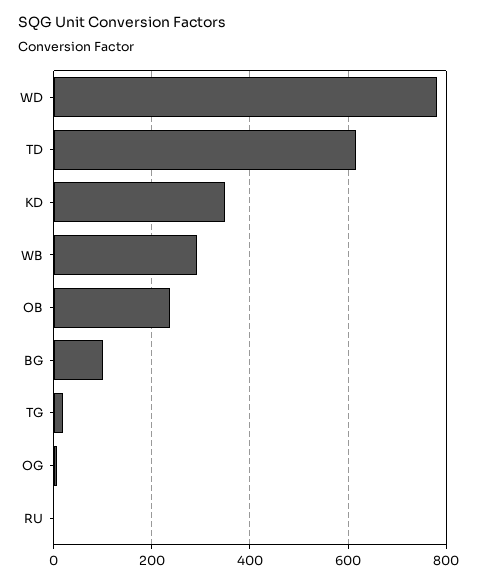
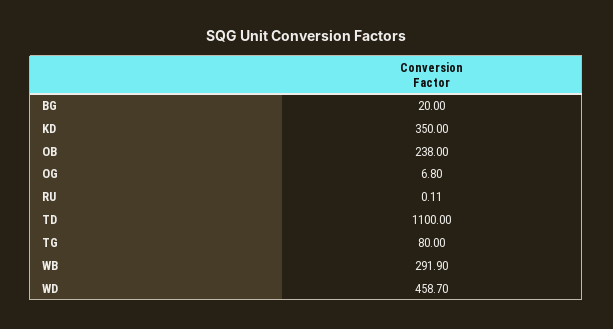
  {
-   "WD": 780,
+   "WD": 458.7,
-   "TD": 620,
+   "TD": 1100,
    "KD": 350,
    "WB": 291.9,
    "OB": 238,
-   "BG": 100,
+   "BG": 20,
-   "TG": 20,
+   "TG": 80,
    "OG": 6.8,
    "RU": 0.11
  }

